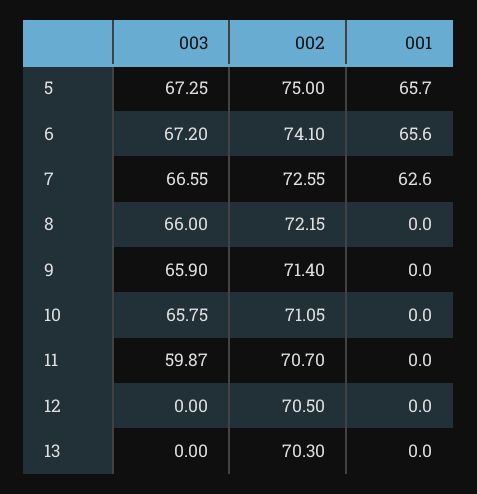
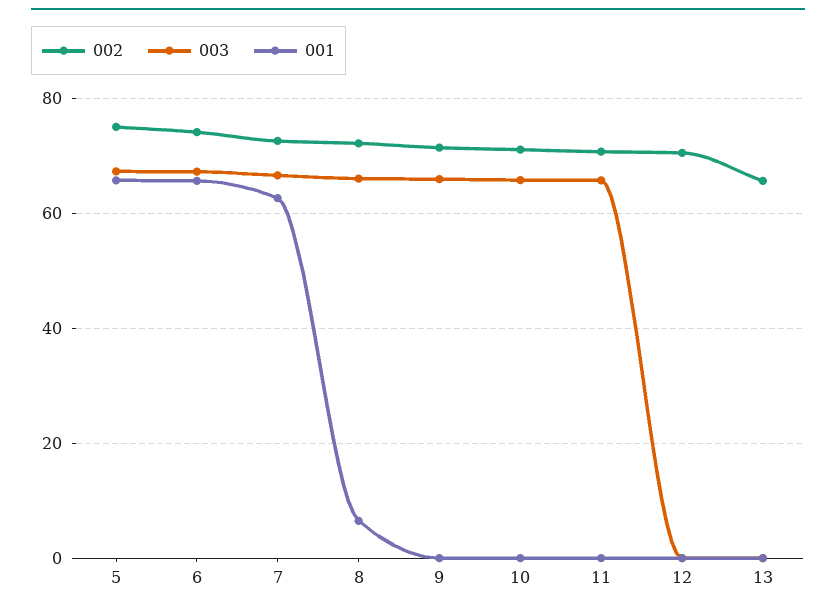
  {
    "003": {
      "5": 67.25,
      "6": 67.2,
      "7": 66.55,
      "8": 66,
      "9": 65.9,
      "10": 65.75,
-     "11": 59.87,
+     "11": 66,
      "12": 0,
      "13": 0
    },
    "002": {
      "5": 75,
      "6": 74.1,
      "7": 72.55,
      "8": 72.15,
      "9": 71.4,
      "10": 71.05,
      "11": 70.7,
      "12": 70.5,
-     "13": 70.3
+     "13": 66
    },
    "001": {
      "5": 65.7,
      "6": 65.6,
      "7": 62.6,
-     "8": 0,
+     "8": 6,
      "9": 0,
      "10": 0,
      "11": 0,
      "12": 0,
      "13": 0
    }
  }

